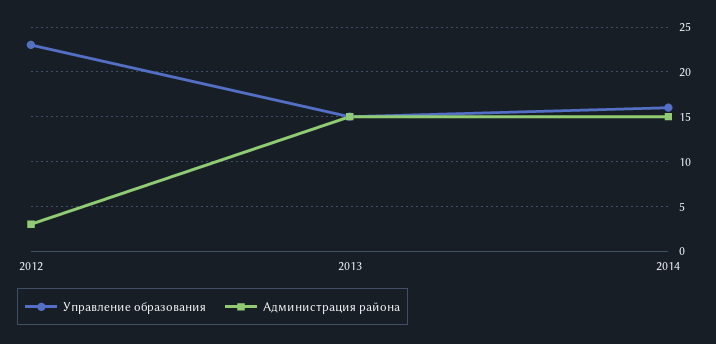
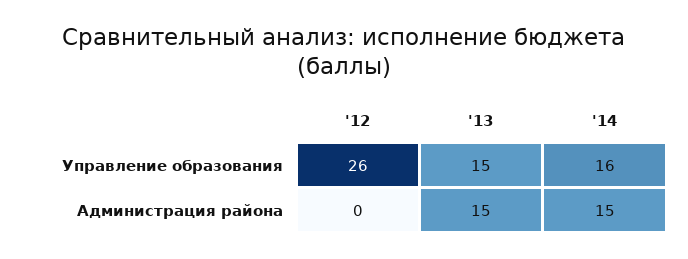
  {
    "Управление образования": {
-     "2012": 23,
+     "2012": 26,
      "2013": 15,
      "2014": 16
    },
    "Администрация района": {
-     "2012": 3,
+     "2012": 0,
      "2013": 15,
      "2014": 15
    }
  }

